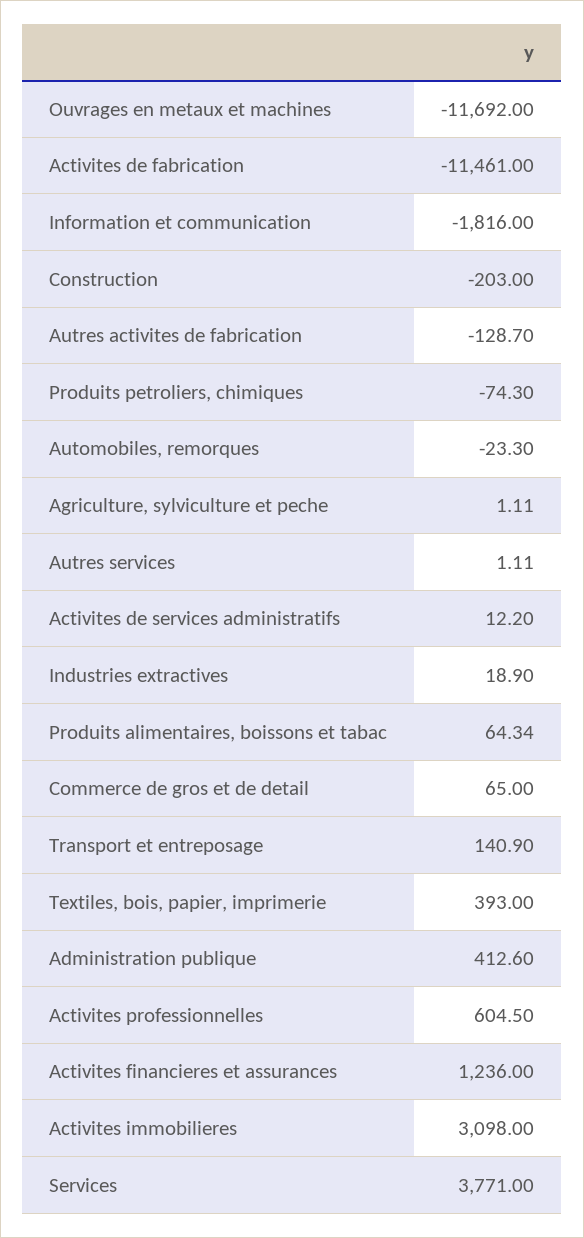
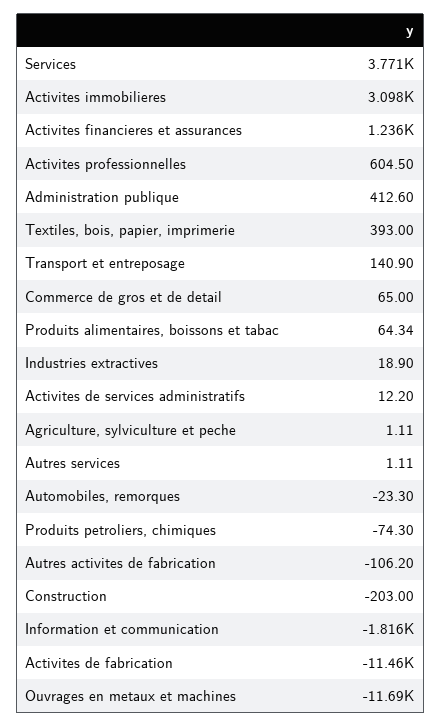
  {
    "Ouvrages en metaux et machines": -11692,
    "Activites de fabrication": -11461,
    "Information et communication": -1816,
    "Construction": -203,
-   "Autres activites de fabrication": -128.7,
+   "Autres activites de fabrication": -106.2,
    "Produits petroliers, chimiques": -74.3,
    "Automobiles, remorques": -23.3,
    "Agriculture, sylviculture et peche": 1.11,
    "Autres services": 1.11,
    "Activites de services administratifs": 12.2,
    "Industries extractives": 18.9,
    "Produits alimentaires, boissons et tabac": 64.34,
    "Commerce de gros et de detail": 65,
    "Transport et entreposage": 140.9,
    "Textiles, bois, papier, imprimerie": 393,
    "Administration publique": 412.6,
    "Activites professionnelles": 604.5,
    "Activites financieres et assurances": 1236,
    "Activites immobilieres": 3098,
    "Services": 3771
  }

